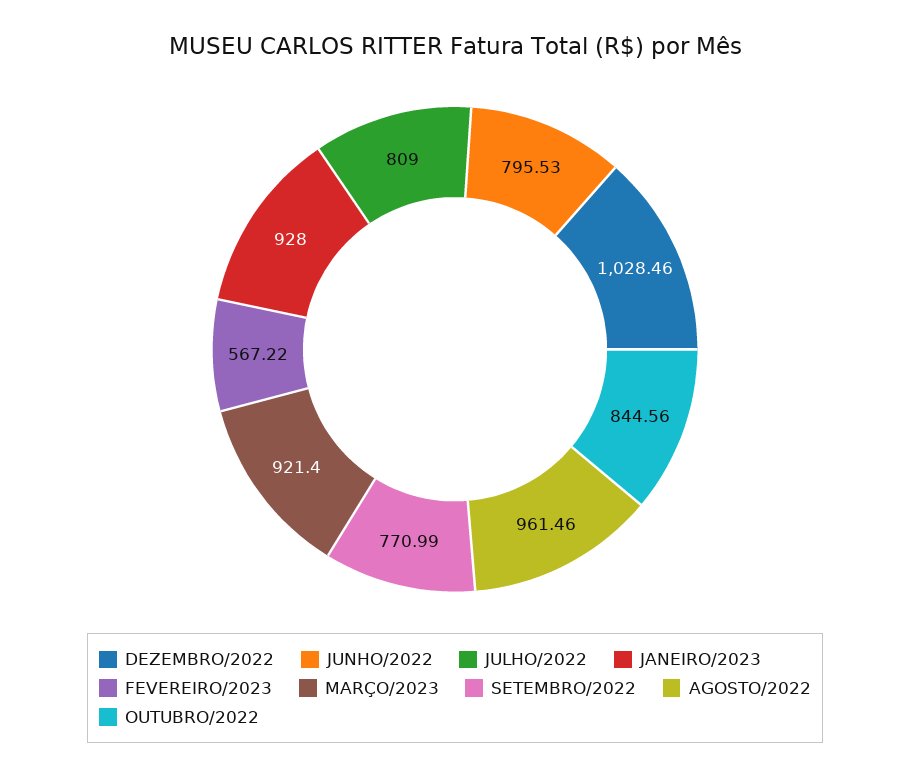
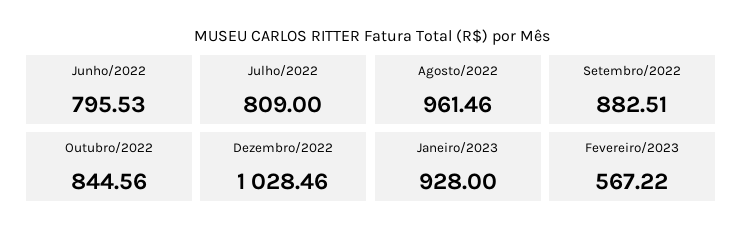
  {
    "DEZEMBRO/2022": 1028.46,
    "JUNHO/2022": 795.53,
    "JULHO/2022": 809,
    "JANEIRO/2023": 928,
    "FEVEREIRO/2023": 567.22,
-   "MARÇO/2023": 921.4,
-   "SETEMBRO/2022": 770.99,
+   "SETEMBRO/2022": 882.51,
    "AGOSTO/2022": 961.46,
    "OUTUBRO/2022": 844.56
  }

